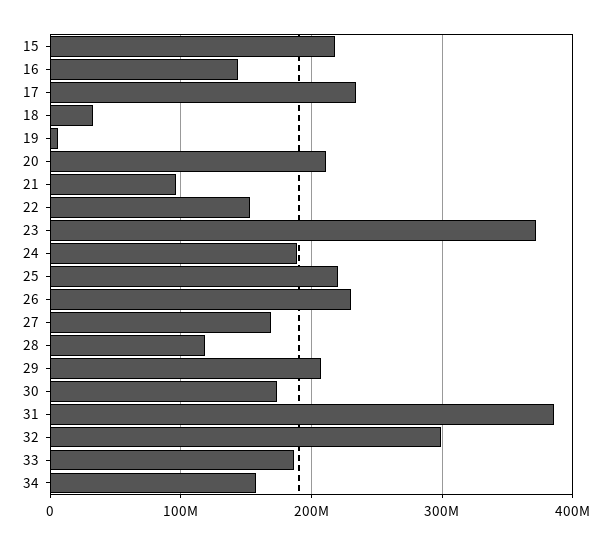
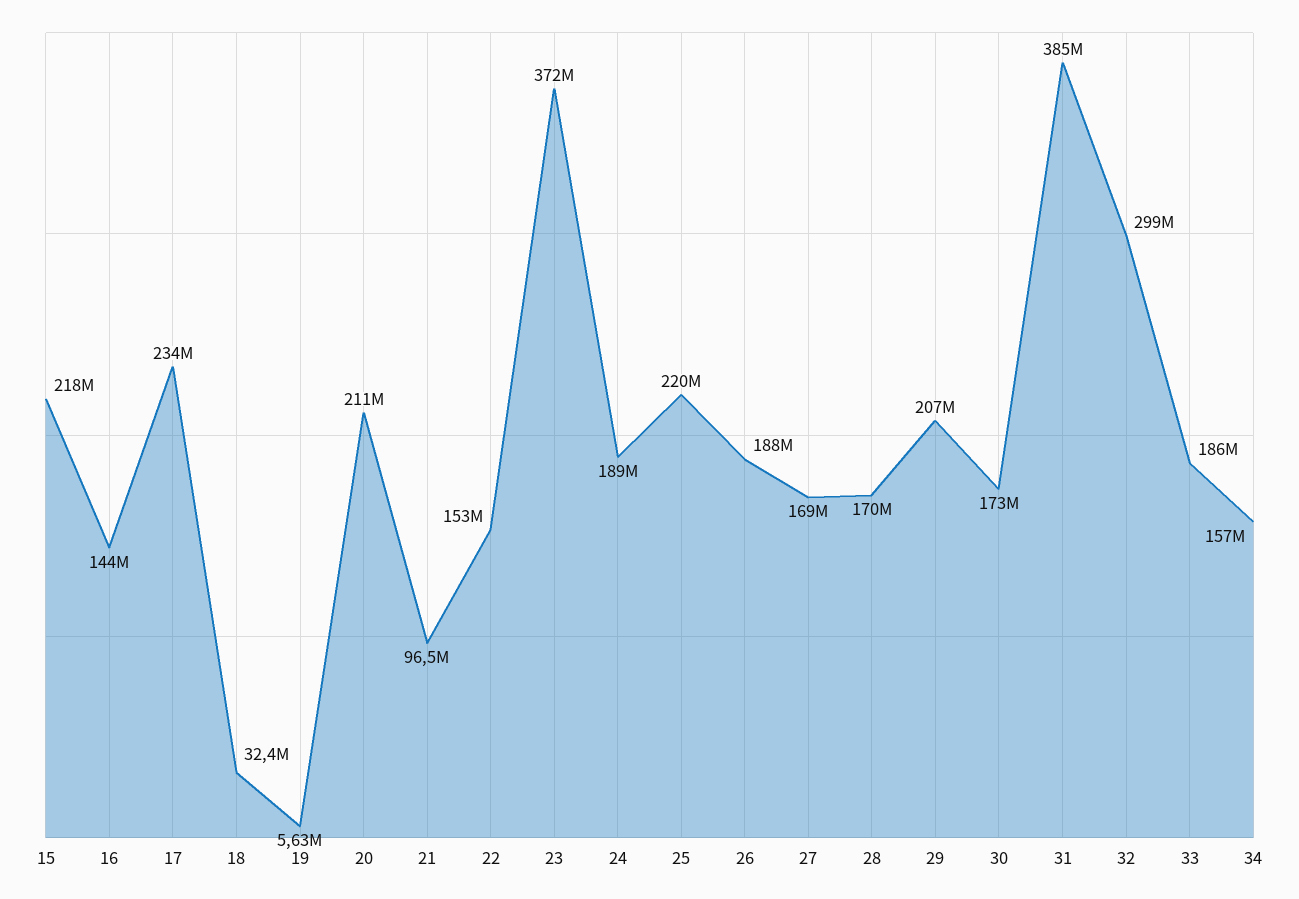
  {
    "15": 218000000,
    "16": 144000000,
    "17": 234000000,
    "18": 32400000,
    "19": 5630000,
    "20": 211000000,
    "21": 96500000,
    "22": 153000000,
    "23": 372000000,
    "24": 189000000,
    "25": 220000000,
-   "26": 230000000,
+   "26": 188000000,
    "27": 169000000,
-   "28": 120000000,
+   "28": 170000000,
    "29": 207000000,
    "30": 173000000,
    "31": 385000000,
    "32": 299000000,
    "33": 186000000,
    "34": 157000000
  }

